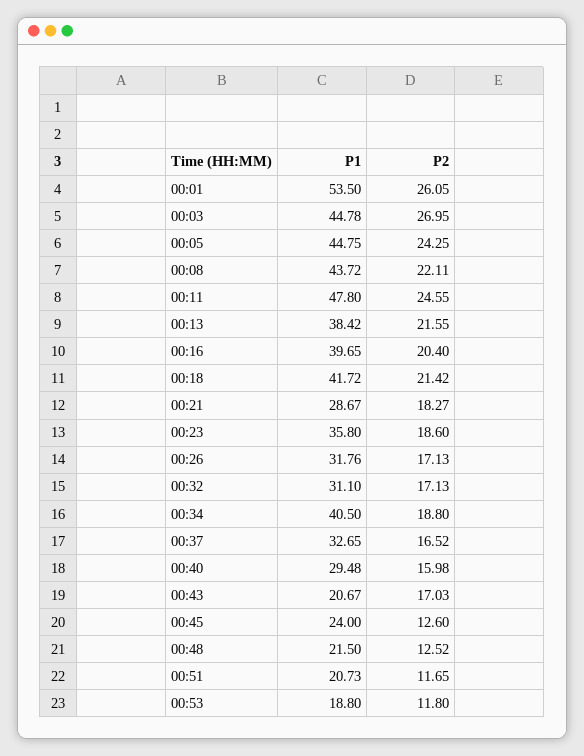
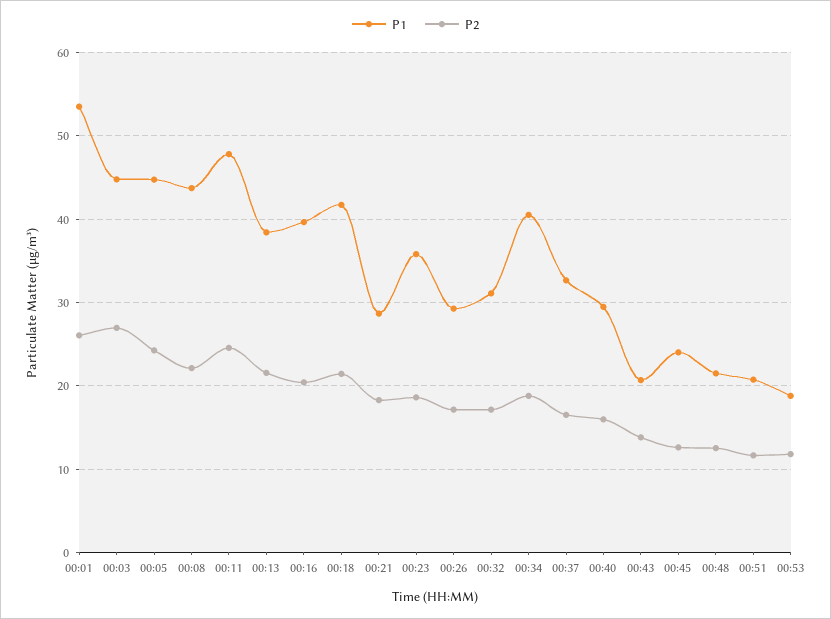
  {
    "P1": {
      "00:01": 53.5,
      "00:03": 44.78,
      "00:05": 44.75,
      "00:08": 43.72,
      "00:11": 47.8,
      "00:13": 38.42,
      "00:16": 39.65,
      "00:18": 41.72,
      "00:21": 28.67,
      "00:23": 35.8,
-     "00:26": 31.76,
+     "00:26": 29,
      "00:32": 31.1,
      "00:34": 40.5,
      "00:37": 32.65,
      "00:40": 29.48,
      "00:43": 20.67,
      "00:45": 24,
      "00:48": 21.5,
      "00:51": 20.73,
      "00:53": 18.8
    },
    "P2": {
      "00:01": 26.05,
      "00:03": 26.95,
      "00:05": 24.25,
      "00:08": 22.11,
      "00:11": 24.55,
      "00:13": 21.55,
      "00:16": 20.4,
      "00:18": 21.42,
      "00:21": 18.27,
      "00:23": 18.6,
      "00:26": 17.13,
      "00:32": 17.13,
      "00:34": 18.8,
      "00:37": 16.52,
      "00:40": 15.98,
-     "00:43": 17.03,
+     "00:43": 14,
      "00:45": 12.6,
      "00:48": 12.52,
      "00:51": 11.65,
      "00:53": 11.8
    }
  }

